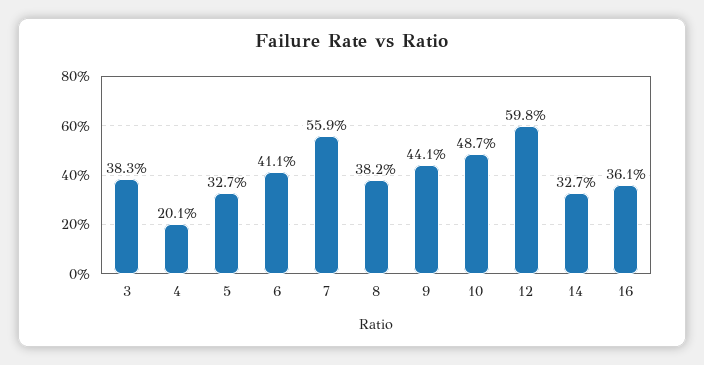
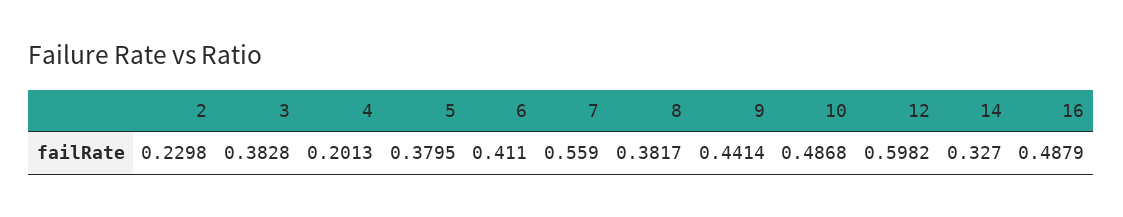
  {
    "3": 0.3828,
    "4": 0.2013,
-   "5": 0.327,
+   "5": 0.3795,
    "6": 0.411,
    "7": 0.559,
    "8": 0.3817,
    "9": 0.4414,
    "10": 0.4868,
    "12": 0.5982,
    "14": 0.327,
-   "16": 0.361
+   "16": 0.4879,
+   "2": 0.2298
  }

